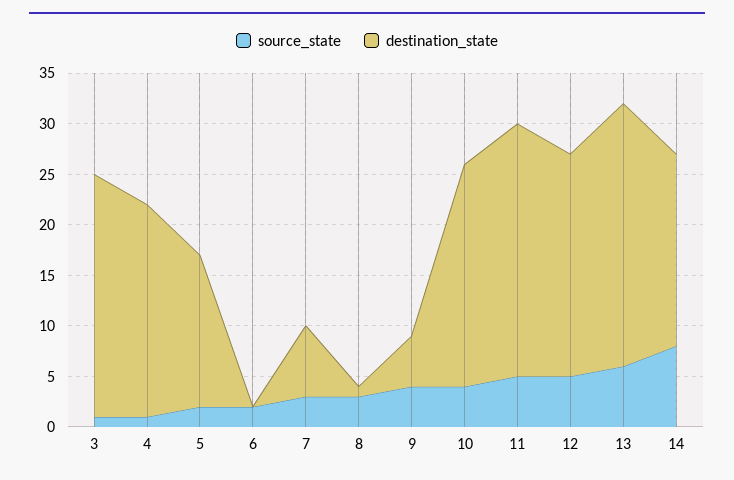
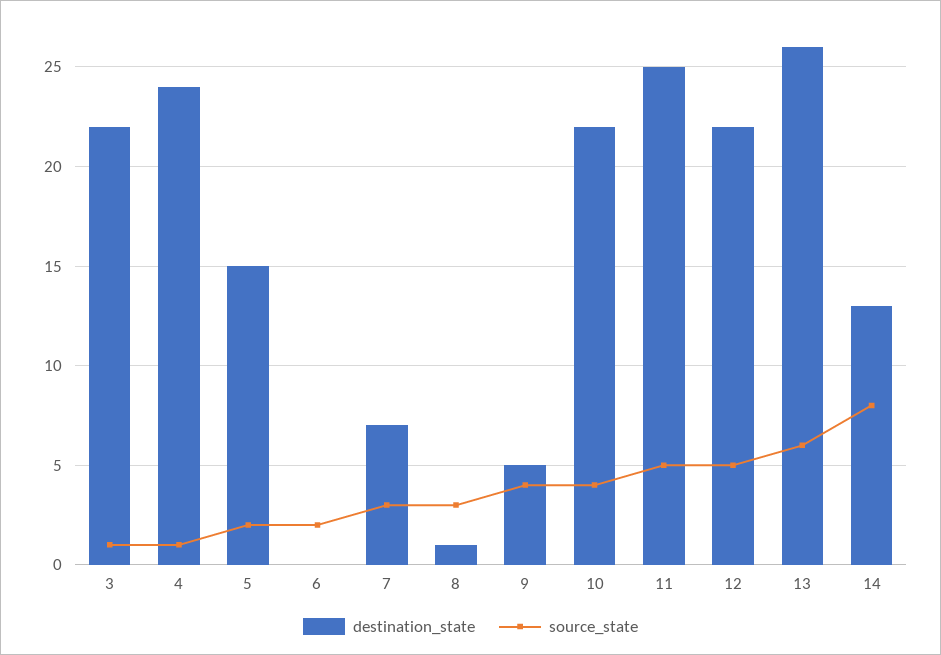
  {
    "source_state": {
      "3": 1,
      "4": 1,
      "5": 2,
      "6": 2,
      "7": 3,
      "8": 3,
      "9": 4,
      "10": 4,
      "11": 5,
      "12": 5,
      "13": 6,
      "14": 8
    },
    "destination_state": {
-     "3": 24,
+     "3": 22,
-     "4": 21,
+     "4": 24,
      "5": 15,
      "6": 0,
      "7": 7,
      "8": 1,
      "9": 5,
      "10": 22,
      "11": 25,
      "12": 22,
      "13": 26,
-     "14": 19
+     "14": 13
    }
  }

